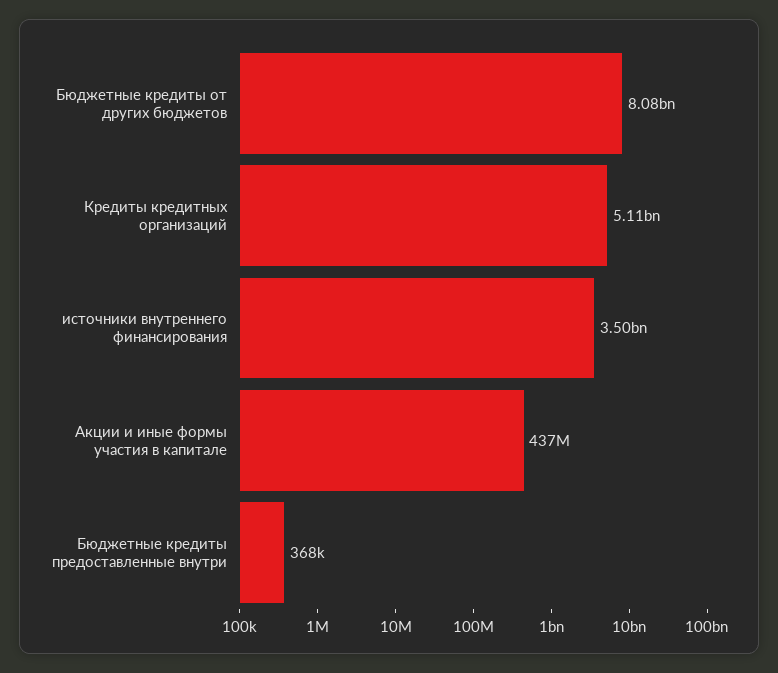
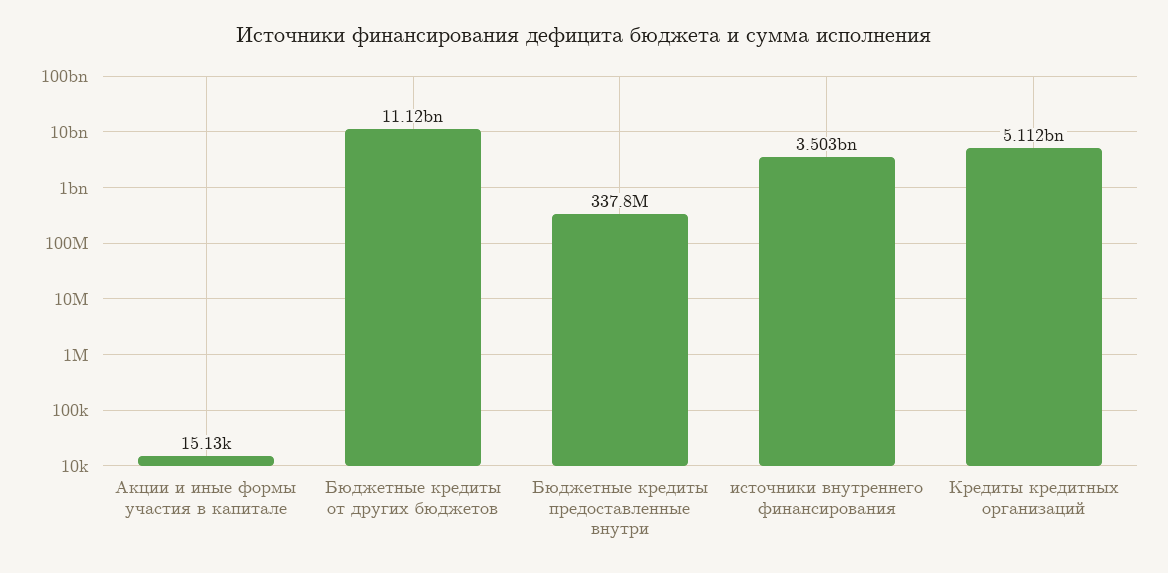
  {
-   "Бюджетные кредиты от других бюджетов": 8080000000,
+   "Бюджетные кредиты от других бюджетов": 11120000000,
    "Кредиты кредитных организаций": 5112000000,
    "источники внутреннего финансирования": 3503000000,
-   "Акции и иные формы участия в капитале": 437000000,
+   "Акции и иные формы участия в капитале": 15130,
-   "Бюджетные кредиты предоставленные внутри": 368000
+   "Бюджетные кредиты предоставленные внутри": 337800000
  }

